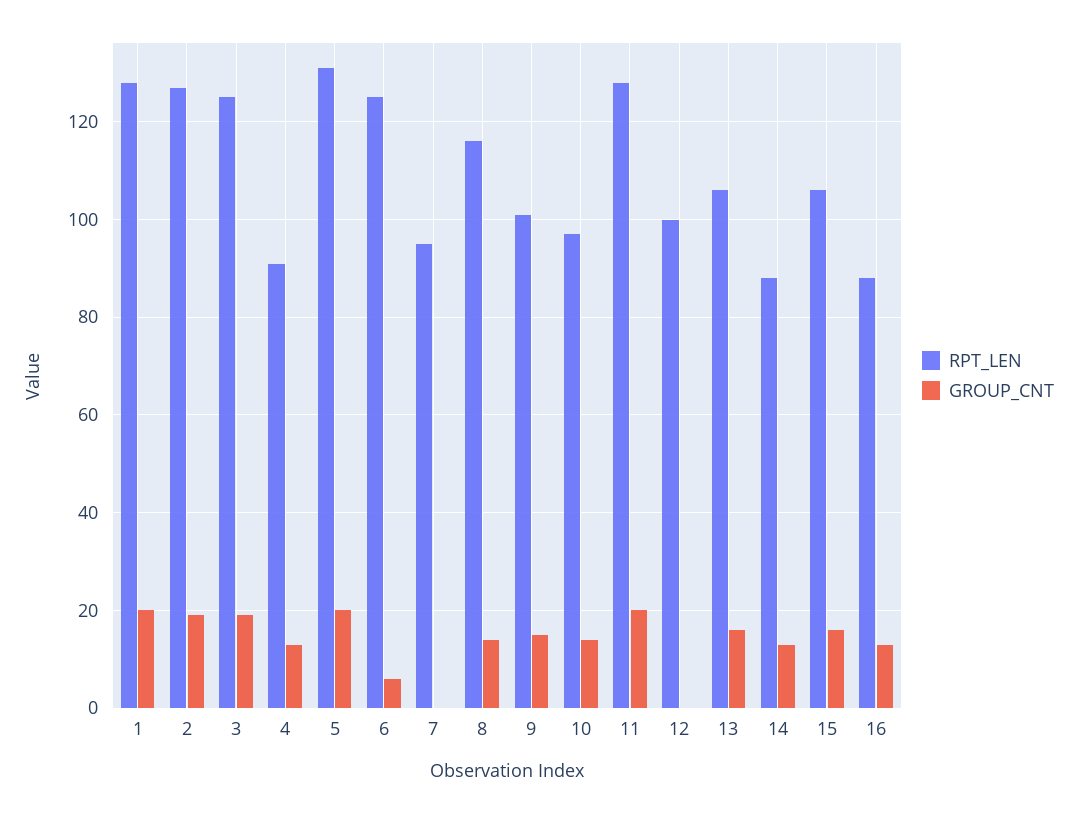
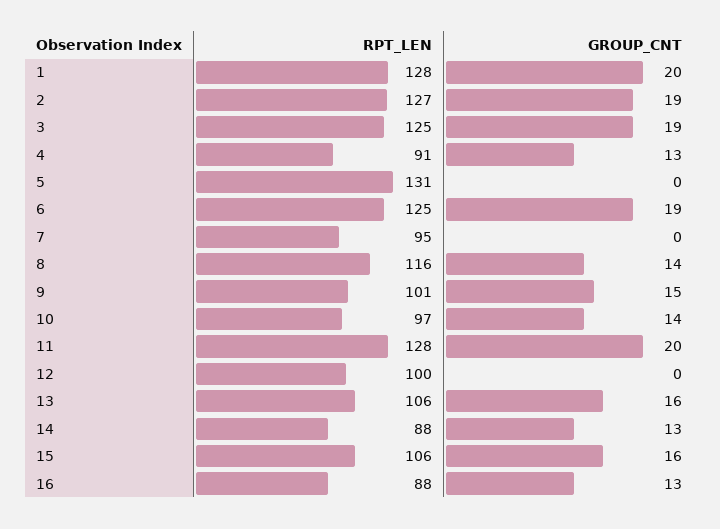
  {
    "RPT_LEN": {
      "1": 128,
      "2": 127,
      "3": 125,
      "4": 91,
      "5": 131,
      "6": 125,
      "7": 95,
      "8": 116,
      "9": 101,
      "10": 97,
      "11": 128,
      "12": 100,
      "13": 106,
      "14": 88,
      "15": 106,
      "16": 88
    },
    "GROUP_CNT": {
      "1": 20,
      "2": 19,
      "3": 19,
      "4": 13,
-     "5": 20,
+     "5": 0,
-     "6": 5,
+     "6": 19,
      "7": 0,
      "8": 14,
      "9": 15,
      "10": 14,
      "11": 20,
      "12": 0,
      "13": 16,
      "14": 13,
      "15": 16,
      "16": 13
    }
  }

